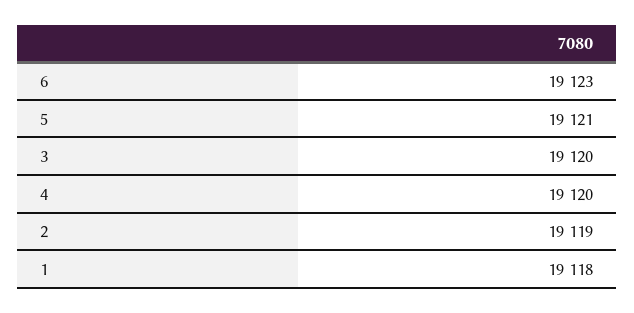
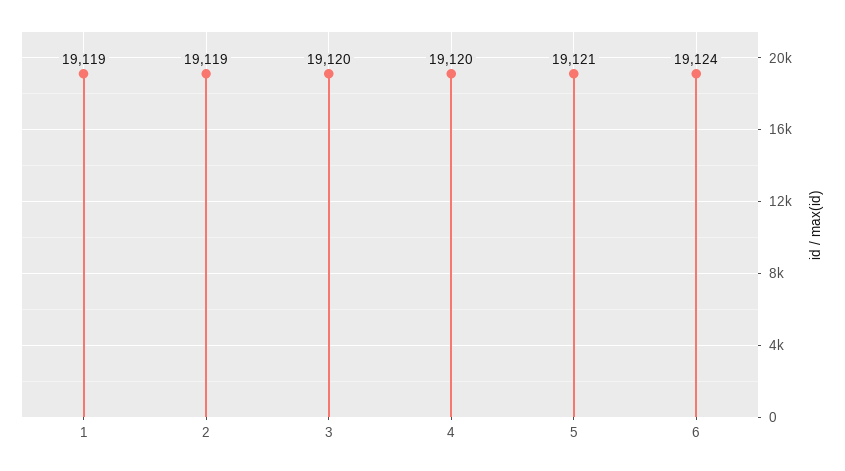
  {
-   "6": 19123,
+   "6": 19124,
    "5": 19121,
    "3": 19120,
    "4": 19120,
    "2": 19119,
-   "1": 19118
+   "1": 19119
  }

